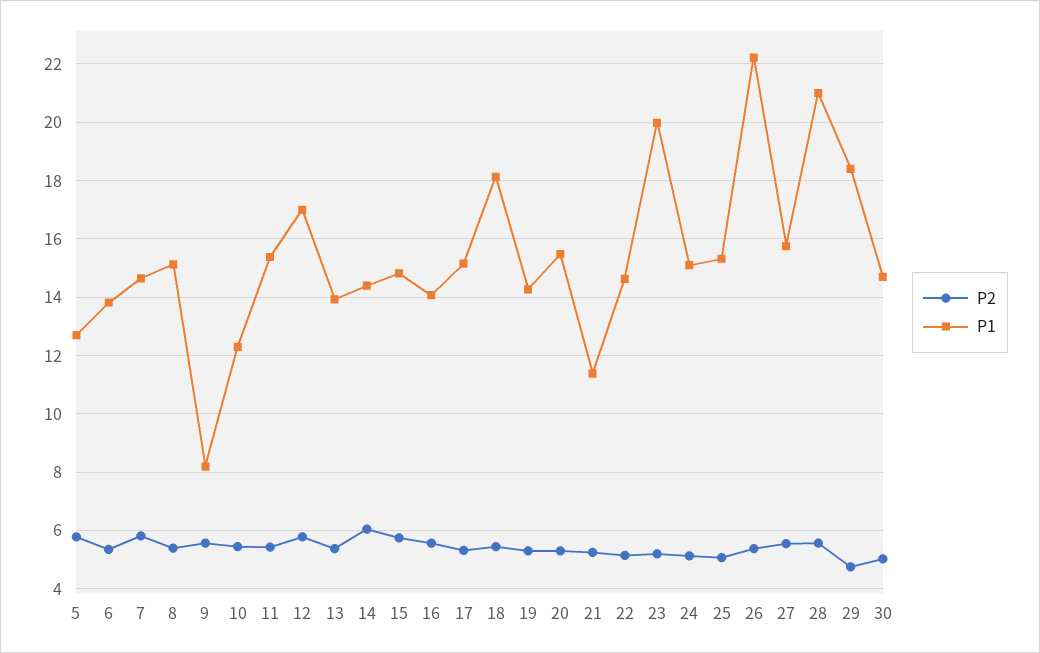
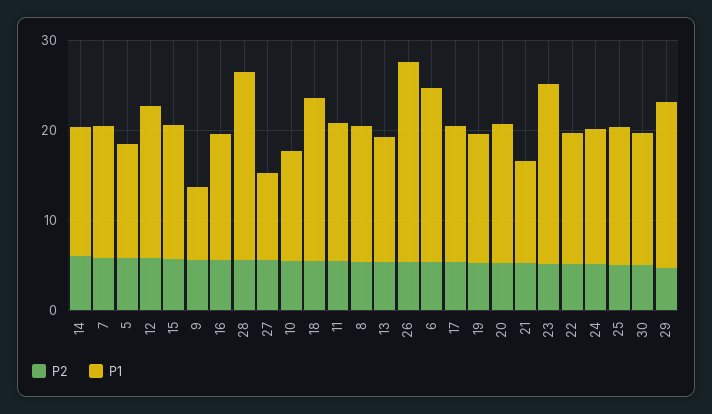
  {
    "P2": {
      "5": 5.75,
      "6": 5.25,
      "7": 5.75,
      "8": 5.5,
      "9": 5.5,
      "10": 5.5,
      "11": 5.5,
      "12": 5.75,
      "13": 5.5,
      "14": 6,
      "15": 5.75,
      "16": 5.5,
      "17": 5.25,
      "18": 5.5,
      "19": 5.25,
      "20": 5.25,
      "21": 5.25,
      "22": 5.25,
      "23": 5.25,
      "24": 5.25,
      "25": 5,
      "26": 5.5,
      "27": 5.5,
      "28": 5.5,
      "29": 4.75,
      "30": 5
    },
    "P1": {
      "5": 12.75,
-     "6": 13.75,
+     "6": 20,
      "7": 14.75,
      "8": 15.25,
      "9": 8.25,
      "10": 12.25,
      "11": 15.5,
      "12": 17,
      "13": 14,
      "14": 14.5,
      "15": 14.75,
      "16": 14,
      "17": 15.25,
      "18": 18.25,
      "19": 14.25,
      "20": 15.5,
      "21": 11.5,
      "22": 14.75,
      "23": 20,
      "24": 15,
      "25": 15.25,
      "26": 22.25,
-     "27": 15.75,
+     "27": 10,
      "28": 21,
      "29": 18.5,
      "30": 14.75
    }
  }

